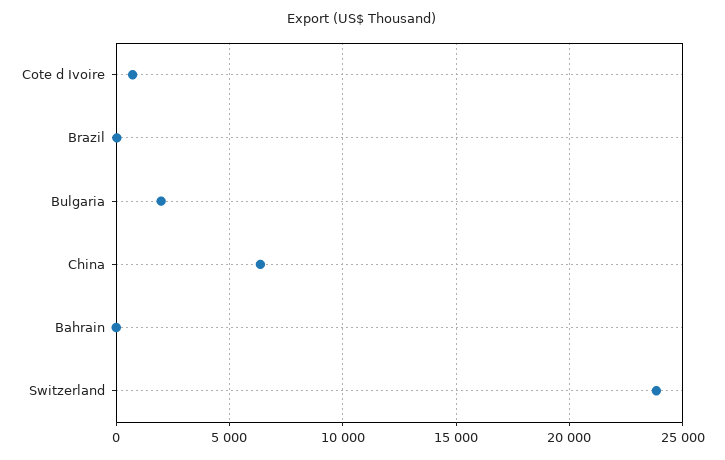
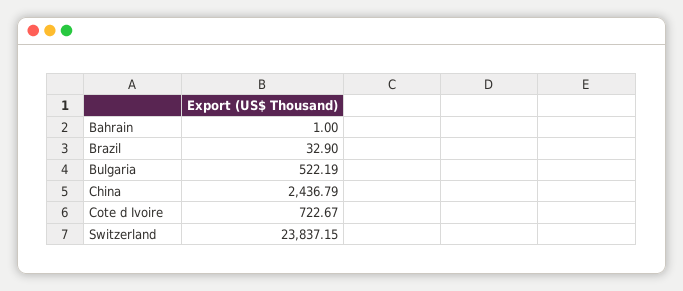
  {
    "Cote d Ivoire": 722.67,
    "Brazil": 32.9,
-   "Bulgaria": 2000,
+   "Bulgaria": 522.19,
-   "China": 6500,
+   "China": 2436.79,
    "Bahrain": 1,
    "Switzerland": 23837.15
  }

